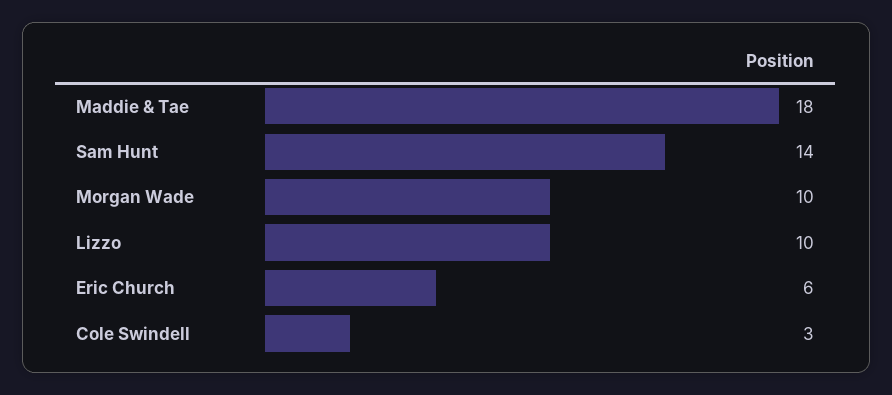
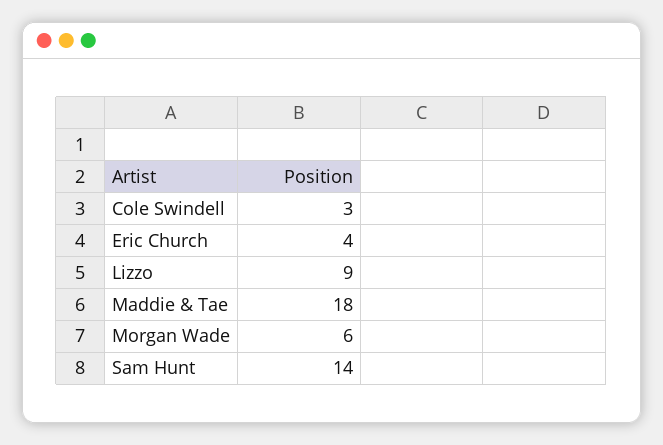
  {
    "Maddie & Tae": 18,
    "Sam Hunt": 14,
-   "Morgan Wade": 10,
+   "Morgan Wade": 6,
-   "Lizzo": 10,
+   "Lizzo": 9,
-   "Eric Church": 6,
+   "Eric Church": 4,
    "Cole Swindell": 3
  }

